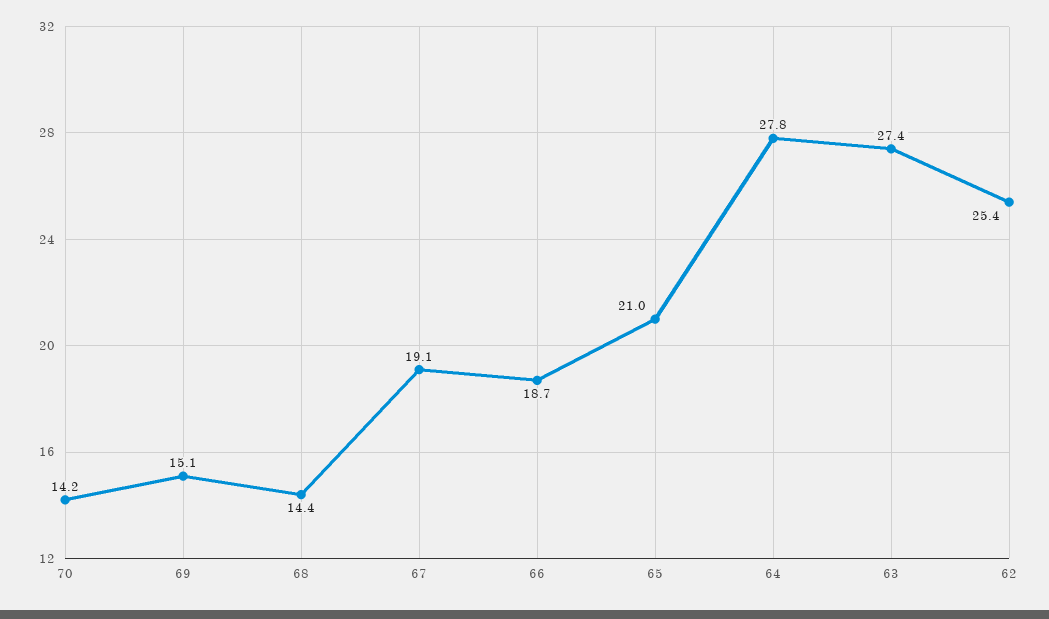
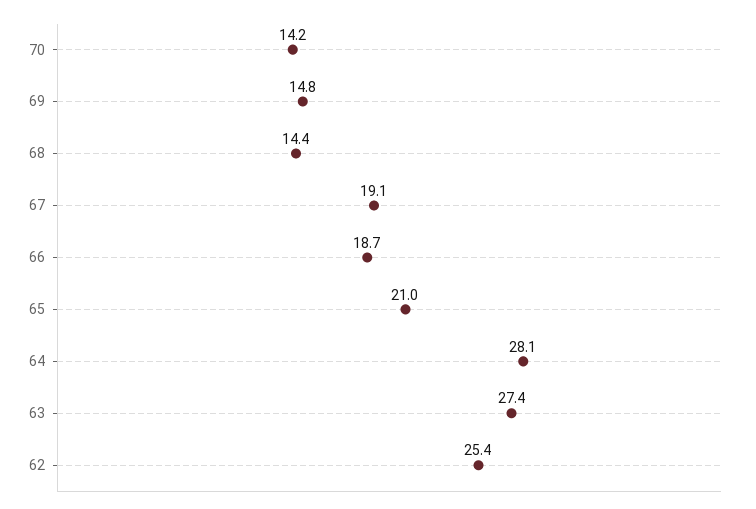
  {
    "70": 14.2,
-   "69": 15.1,
+   "69": 14.8,
    "68": 14.4,
    "67": 19.1,
    "66": 18.7,
    "65": 21,
-   "64": 27.8,
+   "64": 28.1,
    "63": 27.4,
    "62": 25.4
  }

